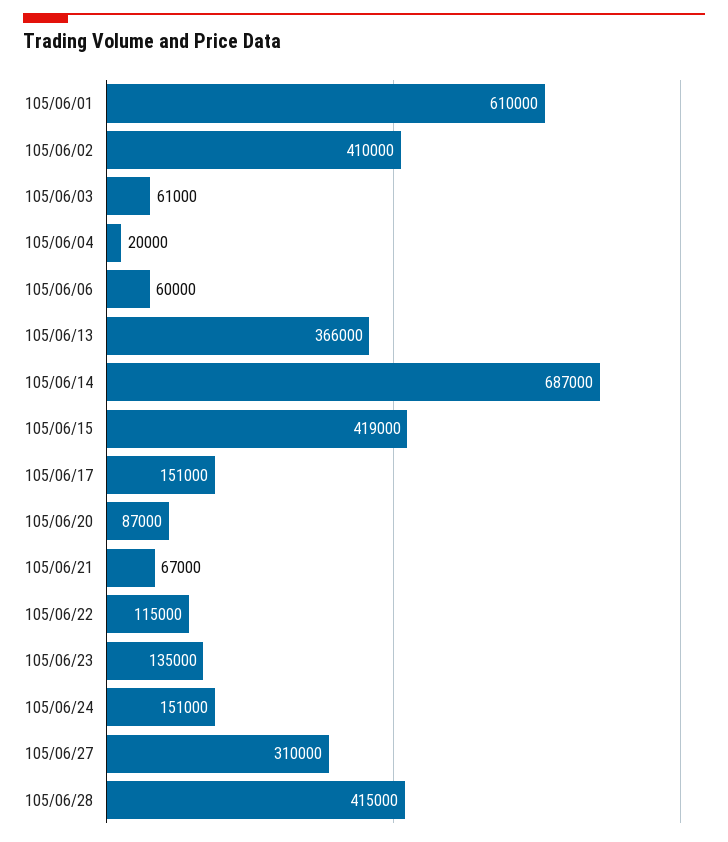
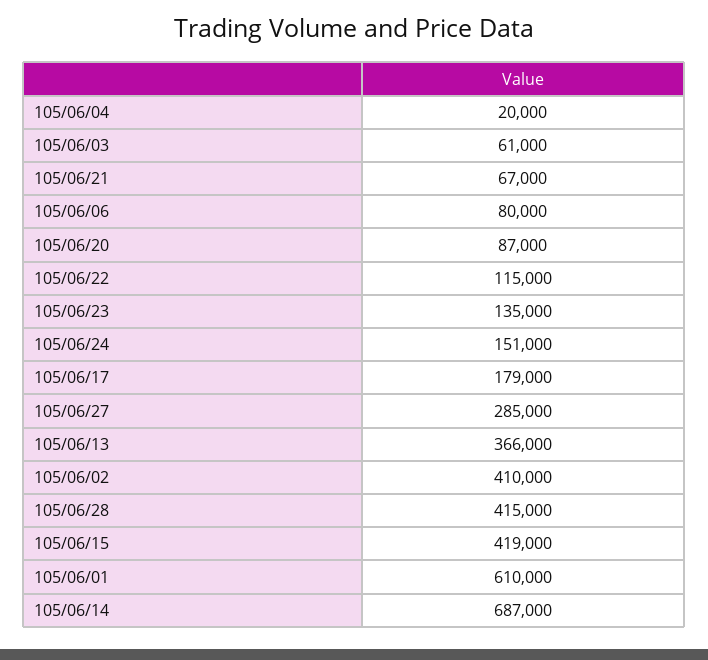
  {
    "105/06/01": 610000,
    "105/06/02": 410000,
    "105/06/03": 61000,
    "105/06/04": 20000,
-   "105/06/06": 60000,
+   "105/06/06": 80000,
    "105/06/13": 366000,
    "105/06/14": 687000,
    "105/06/15": 419000,
-   "105/06/17": 151000,
+   "105/06/17": 179000,
    "105/06/20": 87000,
    "105/06/21": 67000,
    "105/06/22": 115000,
    "105/06/23": 135000,
    "105/06/24": 151000,
-   "105/06/27": 310000,
+   "105/06/27": 285000,
    "105/06/28": 415000
  }

